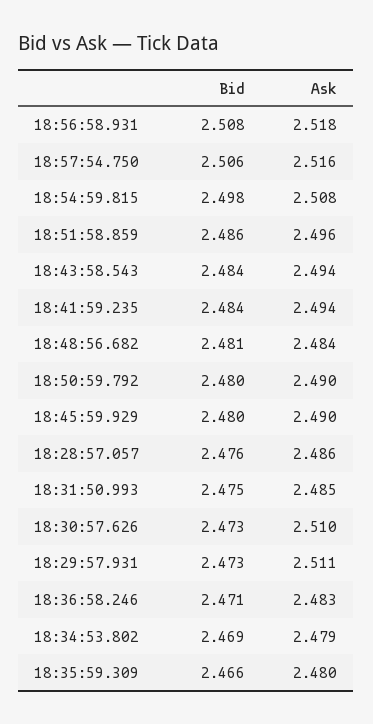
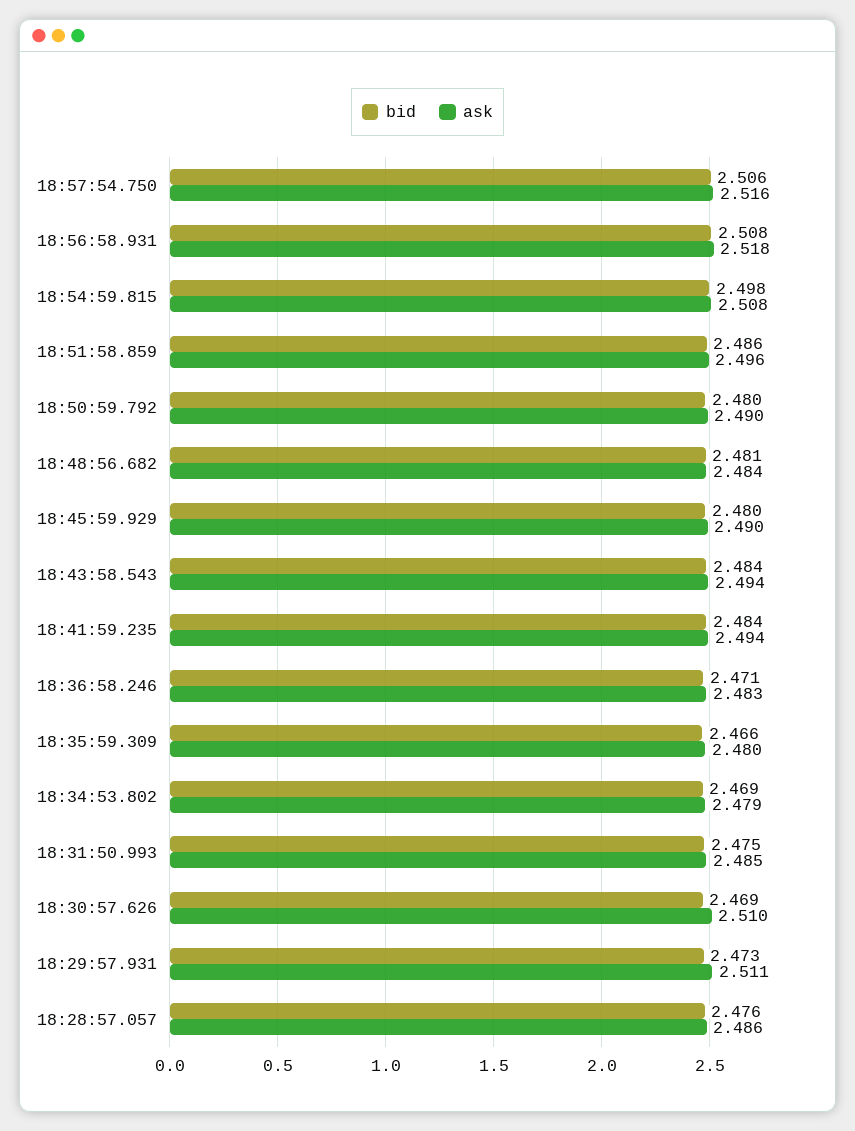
  {
    "Bid": {
      "18:56:58.931": 2.508,
      "18:57:54.750": 2.506,
      "18:54:59.815": 2.498,
      "18:51:58.859": 2.486,
      "18:43:58.543": 2.484,
      "18:41:59.235": 2.484,
      "18:48:56.682": 2.481,
      "18:50:59.792": 2.48,
      "18:45:59.929": 2.48,
      "18:28:57.057": 2.476,
      "18:31:50.993": 2.475,
-     "18:30:57.626": 2.473,
+     "18:30:57.626": 2.469,
      "18:29:57.931": 2.473,
      "18:36:58.246": 2.471,
      "18:34:53.802": 2.469,
      "18:35:59.309": 2.466
    },
    "Ask": {
      "18:56:58.931": 2.518,
      "18:57:54.750": 2.516,
      "18:54:59.815": 2.508,
      "18:51:58.859": 2.496,
      "18:43:58.543": 2.494,
      "18:41:59.235": 2.494,
      "18:48:56.682": 2.484,
      "18:50:59.792": 2.49,
      "18:45:59.929": 2.49,
      "18:28:57.057": 2.486,
      "18:31:50.993": 2.485,
      "18:30:57.626": 2.51,
      "18:29:57.931": 2.511,
      "18:36:58.246": 2.483,
      "18:34:53.802": 2.479,
      "18:35:59.309": 2.48
    }
  }

